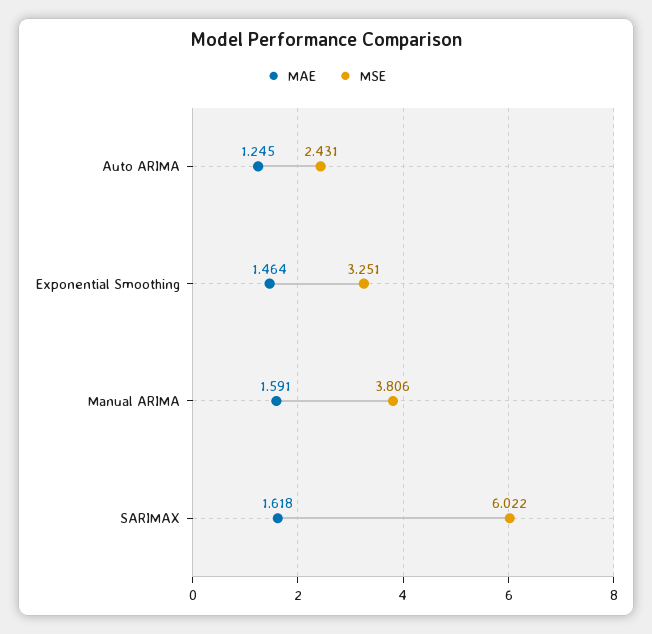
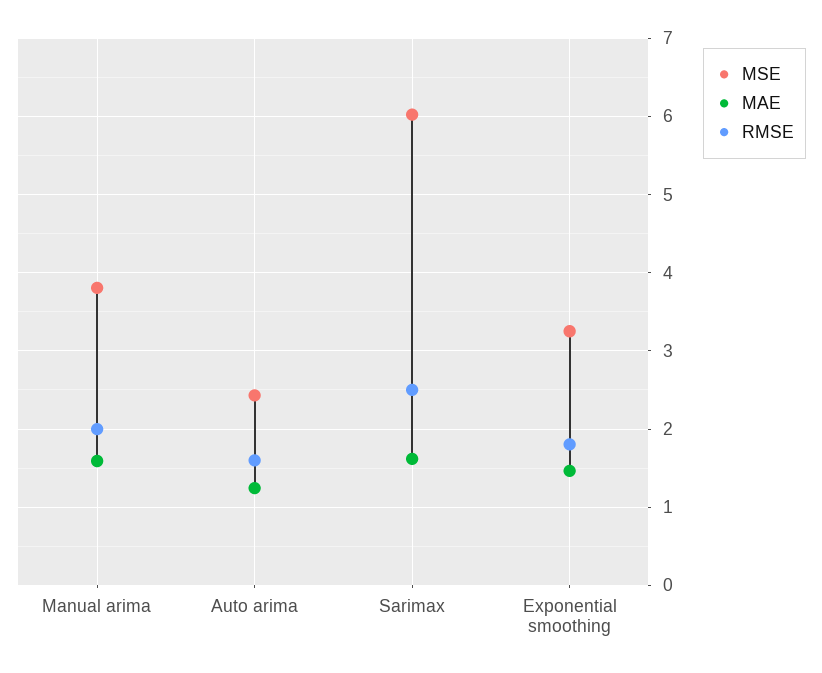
  {
    "MAE": {
      "Auto ARIMA": 1.245,
      "Exponential Smoothing": 1.464,
      "Manual ARIMA": 1.591,
      "SARIMAX": 1.618
    },
    "MSE": {
      "Auto ARIMA": 2.431,
      "Exponential Smoothing": 3.251,
      "Manual ARIMA": 3.806,
      "SARIMAX": 6.022
-   }
+   },
+   "RMSE": {
+     "Manual ARIMA": 2,
+     "Auto ARIMA": 1.6,
+     "SARIMAX": 2.5,
+     "Exponential Smoothing": 1.8
+   }
  }

